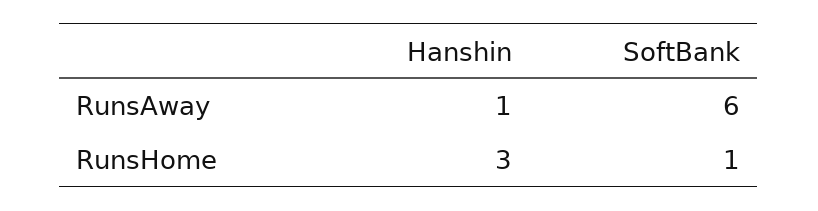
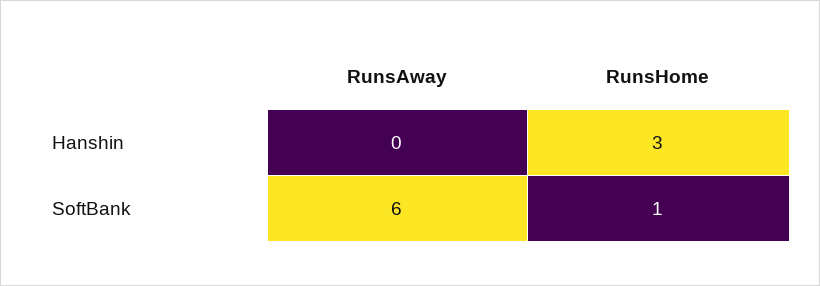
  {
    "Hanshin": {
-     "RunsAway": 1,
+     "RunsAway": 0,
      "RunsHome": 3
    },
    "SoftBank": {
      "RunsAway": 6,
      "RunsHome": 1
    }
  }

